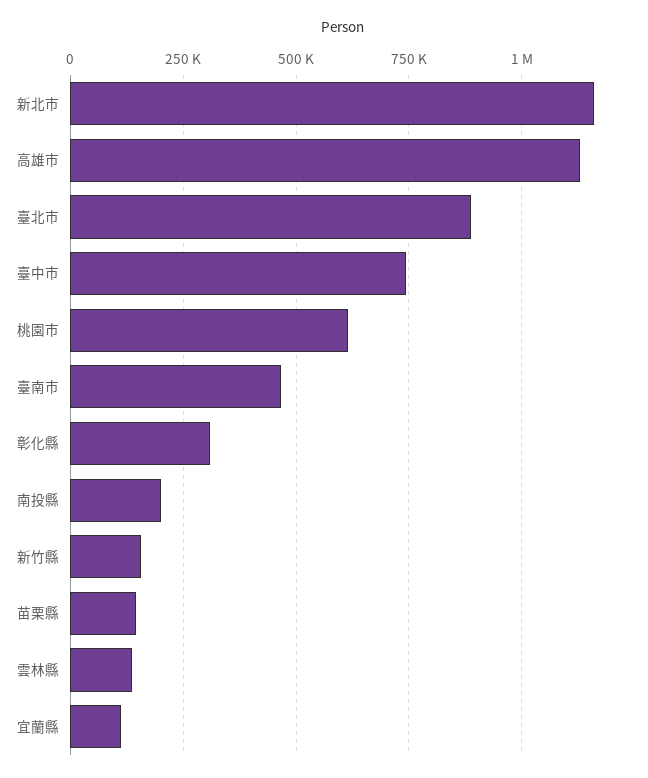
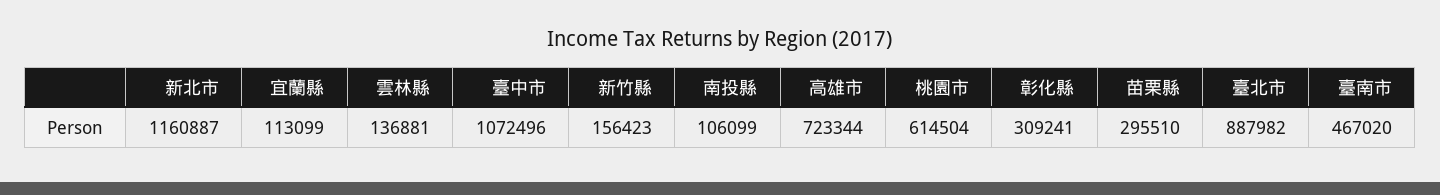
  {
    "新北市": 1160887,
-   "高雄市": 1125000,
+   "高雄市": 723344,
    "臺北市": 887982,
-   "臺中市": 750000,
+   "臺中市": 1072496,
    "桃園市": 614504,
    "臺南市": 467020,
    "彰化縣": 309241,
-   "南投縣": 200000,
+   "南投縣": 106099,
    "新竹縣": 156423,
-   "苗栗縣": 150000,
+   "苗栗縣": 295510,
    "雲林縣": 136881,
    "宜蘭縣": 113099
  }

